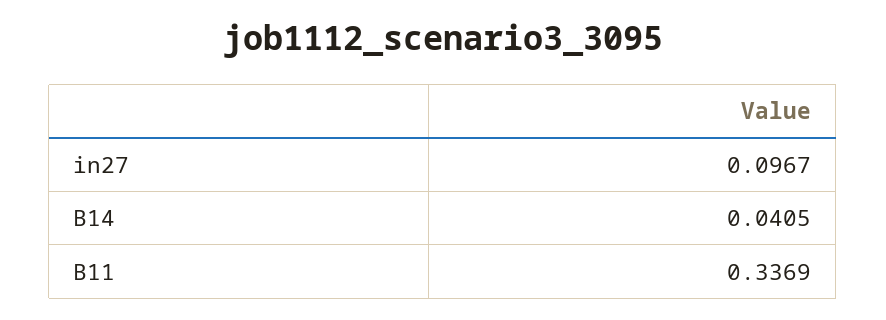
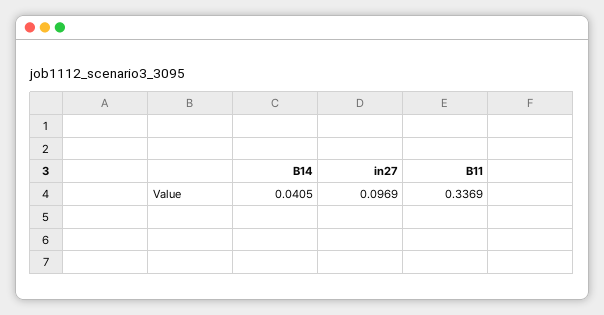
  {
-   "in27": 0.0967,
+   "in27": 0.0969,
    "B14": 0.0405,
    "B11": 0.3369
  }

